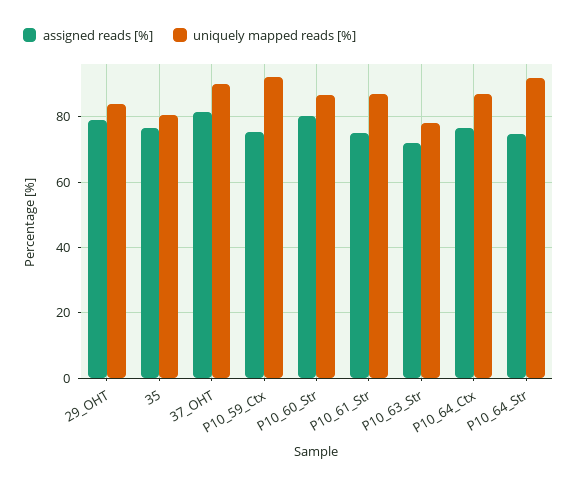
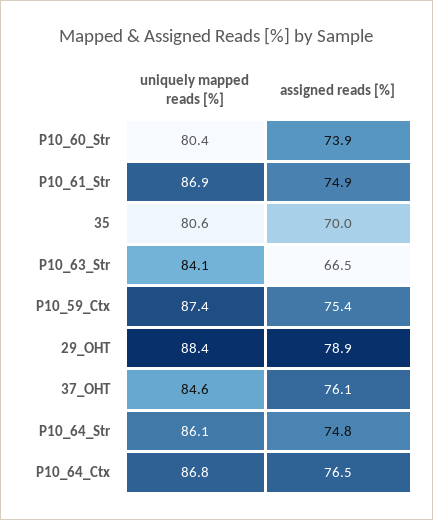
  {
    "assigned reads [%]": {
      "29_OHT": 78.9,
-     "35": 76,
+     "35": 70,
-     "37_OHT": 82,
+     "37_OHT": 76.1,
      "P10_59_Ctx": 75.4,
-     "P10_60_Str": 80,
+     "P10_60_Str": 73.9,
      "P10_61_Str": 74.9,
-     "P10_63_Str": 72,
+     "P10_63_Str": 66.5,
      "P10_64_Ctx": 76.5,
      "P10_64_Str": 74.8
    },
    "uniquely mapped reads [%]": {
-     "29_OHT": 84,
+     "29_OHT": 88.4,
      "35": 80.6,
-     "37_OHT": 90,
+     "37_OHT": 84.6,
-     "P10_59_Ctx": 92,
+     "P10_59_Ctx": 87.4,
-     "P10_60_Str": 86,
+     "P10_60_Str": 80.4,
      "P10_61_Str": 86.9,
-     "P10_63_Str": 78,
+     "P10_63_Str": 84.1,
      "P10_64_Ctx": 86.8,
-     "P10_64_Str": 92
+     "P10_64_Str": 86.1
    }
  }

